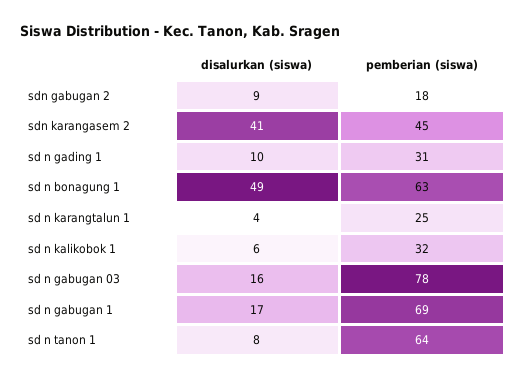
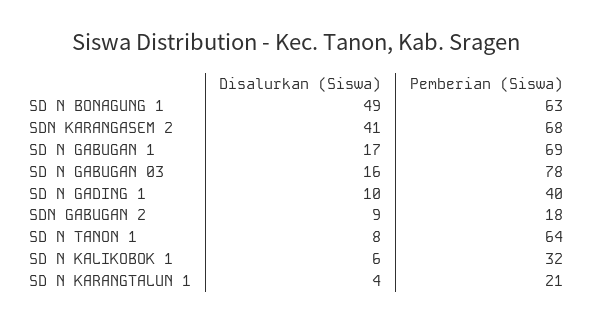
  {
    "disalurkan (siswa)": {
      "sdn gabugan 2": 9,
      "sdn karangasem 2": 41,
      "sd n gading 1": 10,
      "sd n bonagung 1": 49,
      "sd n karangtalun 1": 4,
      "sd n kalikobok 1": 6,
      "sd n gabugan 03": 16,
      "sd n gabugan 1": 17,
      "sd n tanon 1": 8
    },
    "pemberian (siswa)": {
      "sdn gabugan 2": 18,
-     "sdn karangasem 2": 45,
+     "sdn karangasem 2": 68,
-     "sd n gading 1": 31,
+     "sd n gading 1": 40,
      "sd n bonagung 1": 63,
-     "sd n karangtalun 1": 25,
+     "sd n karangtalun 1": 21,
      "sd n kalikobok 1": 32,
      "sd n gabugan 03": 78,
      "sd n gabugan 1": 69,
      "sd n tanon 1": 64
    }
  }

